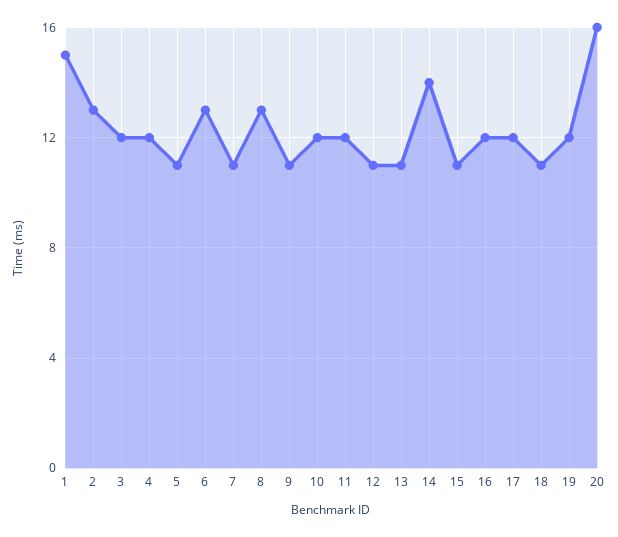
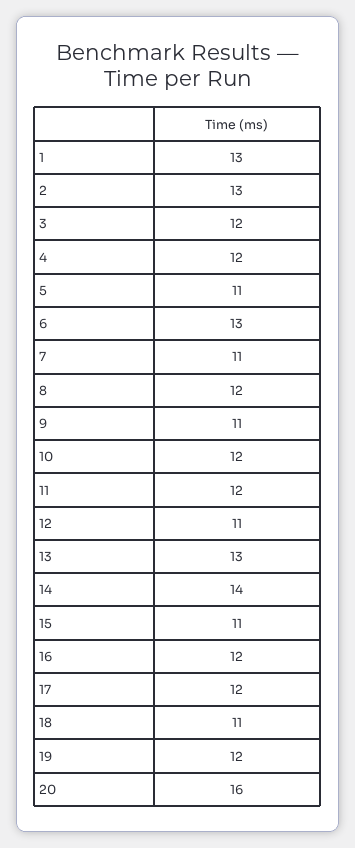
  {
-   "1": 15,
+   "1": 13,
    "2": 13,
    "3": 12,
    "4": 12,
    "5": 11,
    "6": 13,
    "7": 11,
-   "8": 13,
+   "8": 12,
    "9": 11,
    "10": 12,
    "11": 12,
    "12": 11,
-   "13": 11,
+   "13": 13,
    "14": 14,
    "15": 11,
    "16": 12,
    "17": 12,
    "18": 11,
    "19": 12,
    "20": 16
  }

